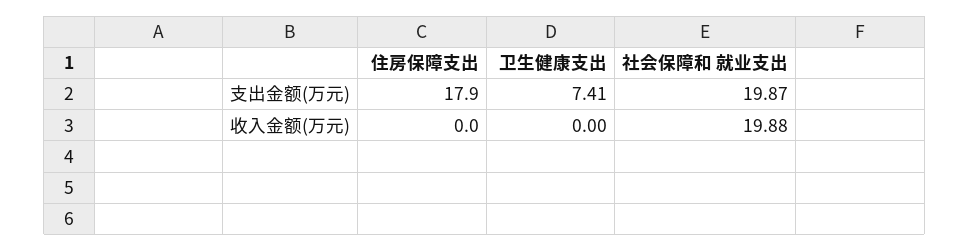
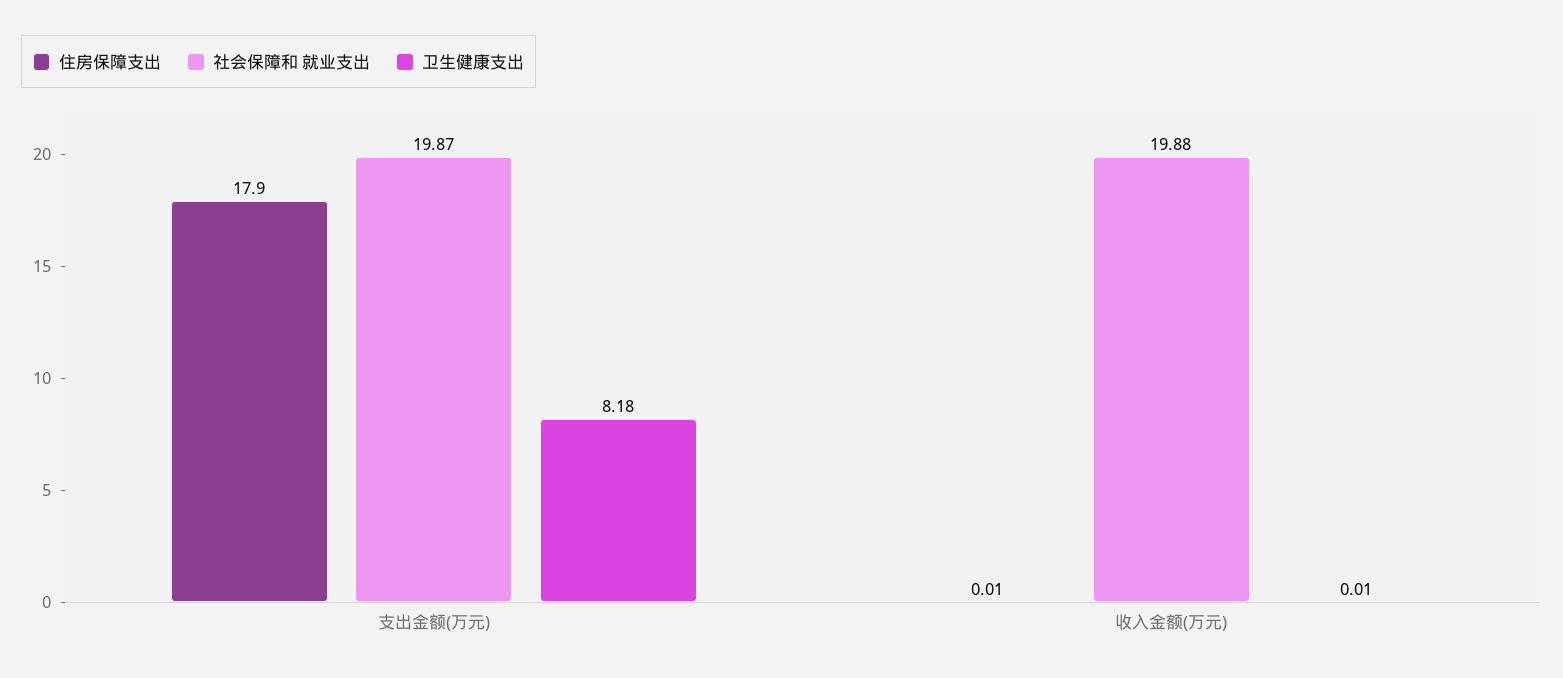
  {
    "住房保障支出": {
      "支出金额(万元)": 17.9,
-     "收入金额(万元)": 0
+     "收入金额(万元)": 0.01
    },
    "卫生健康支出": {
-     "支出金额(万元)": 7.41,
+     "支出金额(万元)": 8.18,
-     "收入金额(万元)": 0
+     "收入金额(万元)": 0.01
    },
    "社会保障和 就业支出": {
      "支出金额(万元)": 19.87,
      "收入金额(万元)": 19.88
    }
  }

